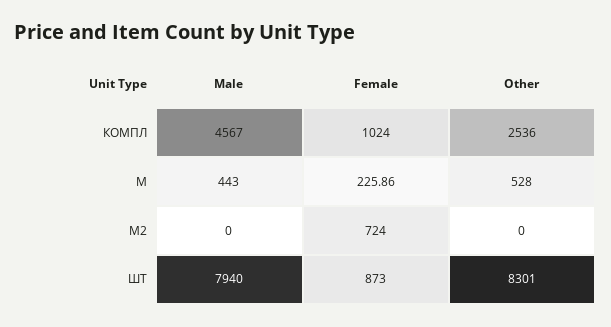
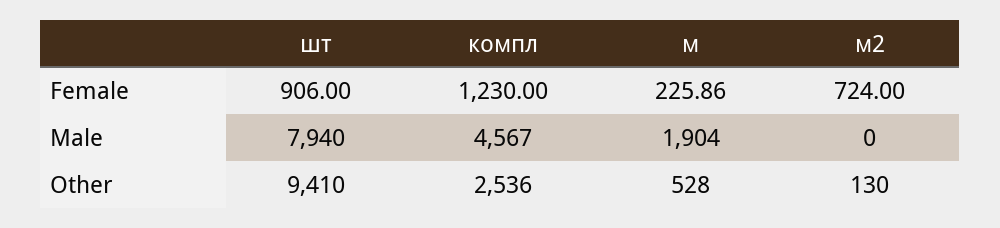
  {
    "Male": {
      "КОМПЛ": 4567,
-     "М": 443,
+     "М": 1904,
      "М2": 0,
      "ШТ": 7940
    },
    "Female": {
-     "КОМПЛ": 1024,
+     "КОМПЛ": 1230,
      "М": 225.86,
      "М2": 724,
-     "ШТ": 873
+     "ШТ": 906
    },
    "Other": {
      "КОМПЛ": 2536,
      "М": 528,
-     "М2": 0,
+     "М2": 130,
-     "ШТ": 8301
+     "ШТ": 9410
    }
  }

